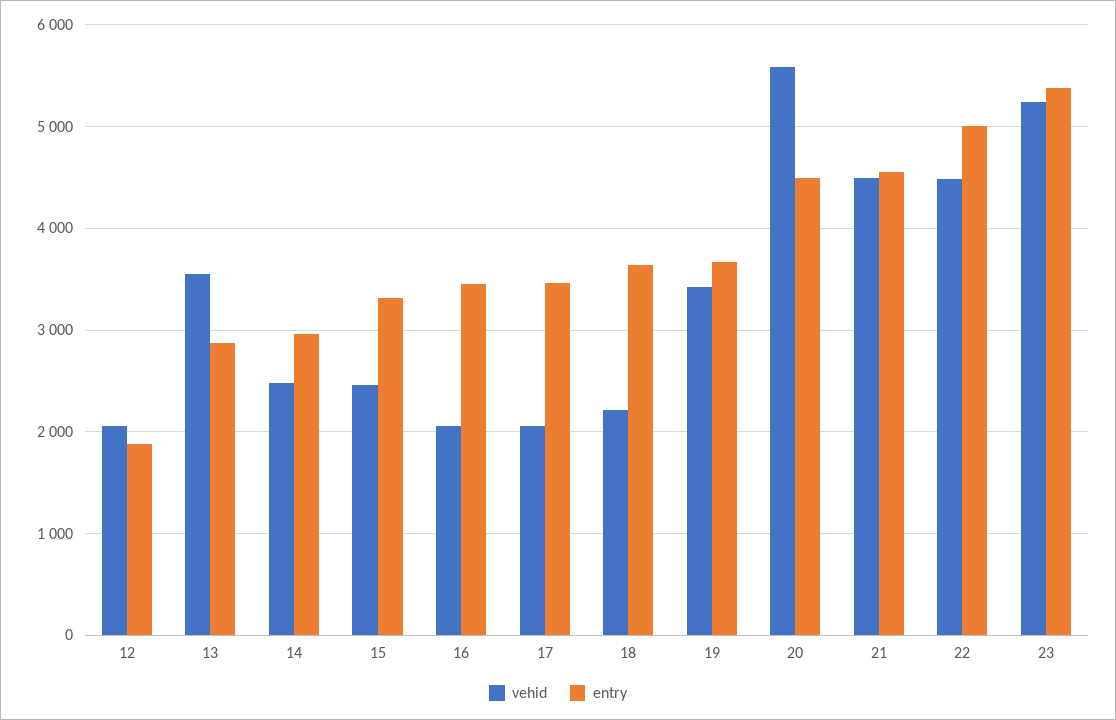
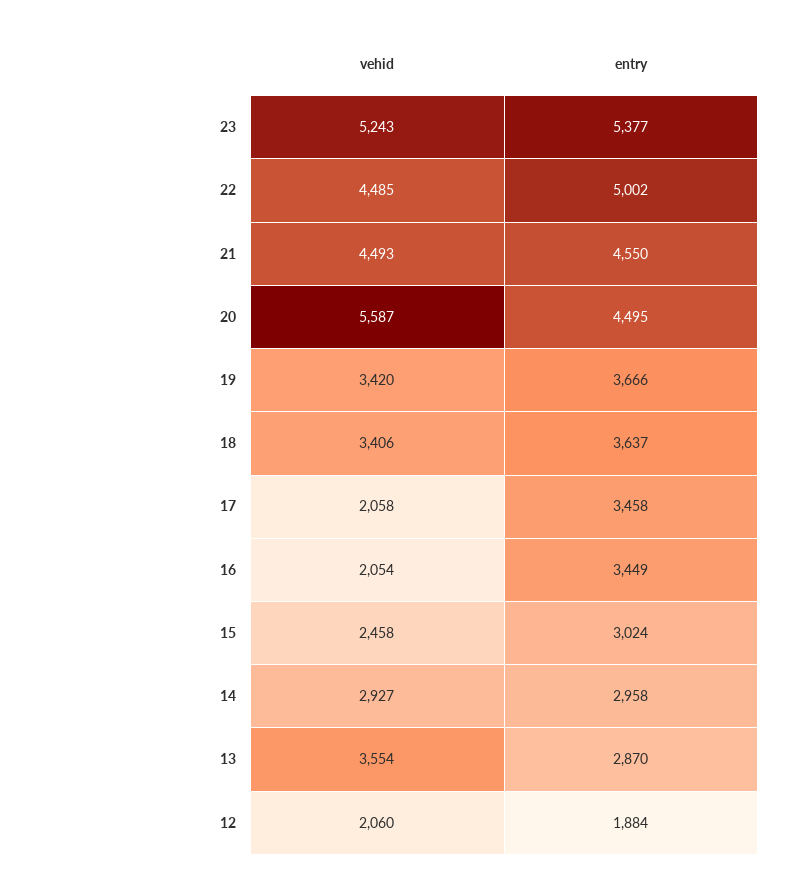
  {
    "vehid": {
      "12": 2060,
      "13": 3554,
-     "14": 2500,
+     "14": 2927,
      "15": 2458,
      "16": 2054,
      "17": 2058,
-     "18": 2200,
+     "18": 3406,
      "19": 3420,
      "20": 5587,
      "21": 4493,
      "22": 4485,
      "23": 5243
    },
    "entry": {
      "12": 1884,
      "13": 2870,
      "14": 2958,
-     "15": 3300,
+     "15": 3024,
      "16": 3449,
      "17": 3458,
      "18": 3637,
      "19": 3666,
      "20": 4495,
      "21": 4550,
      "22": 5002,
      "23": 5377
    }
  }

